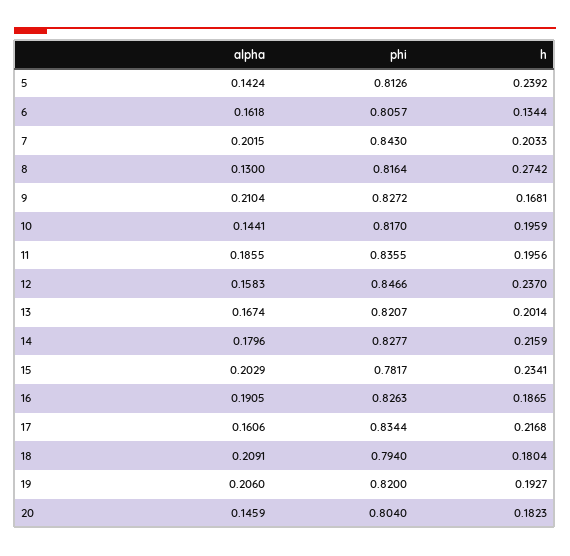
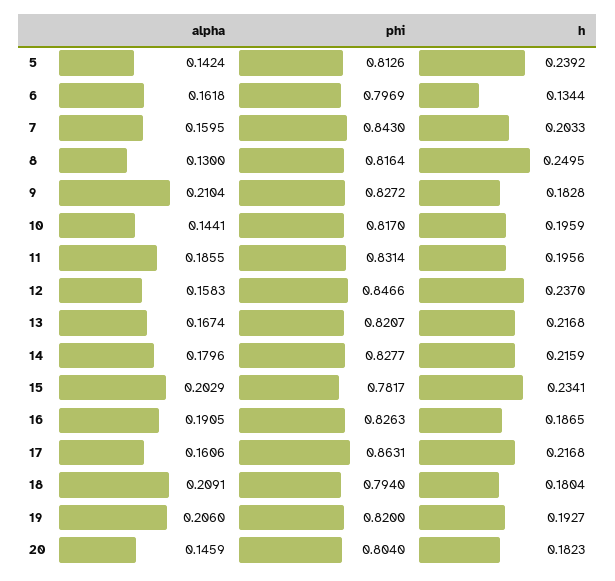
  {
    "alpha": {
      "5": 0.1424,
      "6": 0.1618,
-     "7": 0.2015,
+     "7": 0.1595,
      "8": 0.13,
      "9": 0.2104,
      "10": 0.1441,
      "11": 0.1855,
      "12": 0.1583,
      "13": 0.1674,
      "14": 0.1796,
      "15": 0.2029,
      "16": 0.1905,
      "17": 0.1606,
      "18": 0.2091,
      "19": 0.206,
      "20": 0.1459
    },
    "phi": {
      "5": 0.8126,
-     "6": 0.8057,
+     "6": 0.7969,
      "7": 0.843,
      "8": 0.8164,
      "9": 0.8272,
      "10": 0.817,
-     "11": 0.8355,
+     "11": 0.8314,
      "12": 0.8466,
      "13": 0.8207,
      "14": 0.8277,
      "15": 0.7817,
      "16": 0.8263,
-     "17": 0.8344,
+     "17": 0.8631,
      "18": 0.794,
      "19": 0.82,
      "20": 0.804
    },
    "h": {
      "5": 0.2392,
      "6": 0.1344,
      "7": 0.2033,
-     "8": 0.2742,
+     "8": 0.2495,
-     "9": 0.1681,
+     "9": 0.1828,
      "10": 0.1959,
      "11": 0.1956,
      "12": 0.237,
-     "13": 0.2014,
+     "13": 0.2168,
      "14": 0.2159,
      "15": 0.2341,
      "16": 0.1865,
      "17": 0.2168,
      "18": 0.1804,
      "19": 0.1927,
      "20": 0.1823
    }
  }

